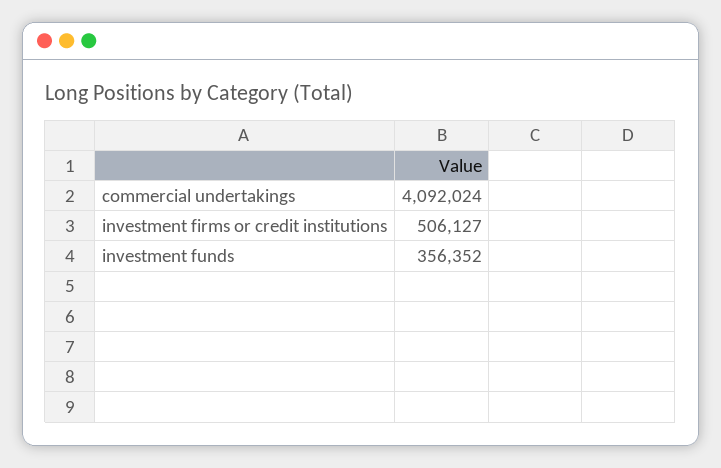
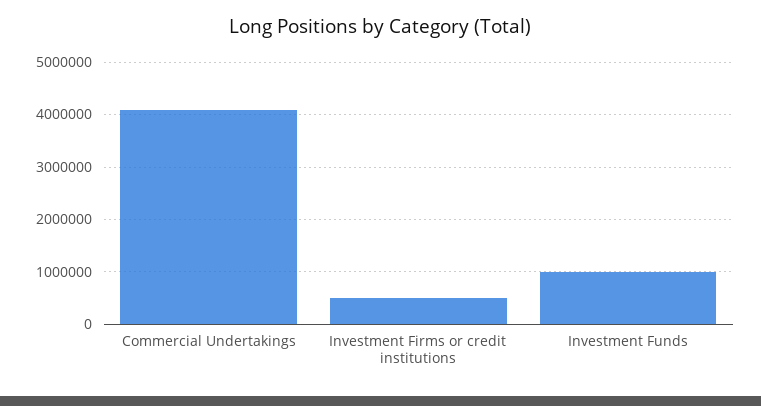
  {
    "commercial undertakings": 4092024,
    "investment firms or credit institutions": 506127,
-   "investment funds": 356352
+   "investment funds": 1000000
  }

